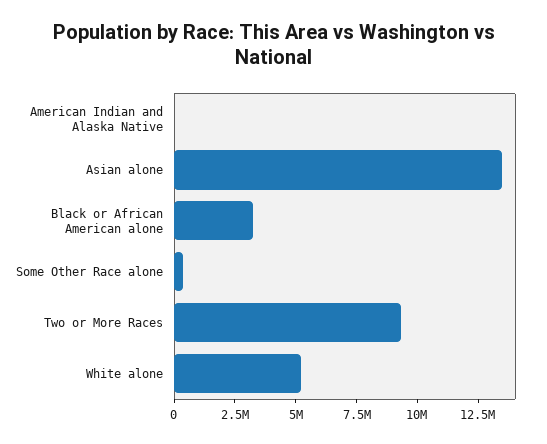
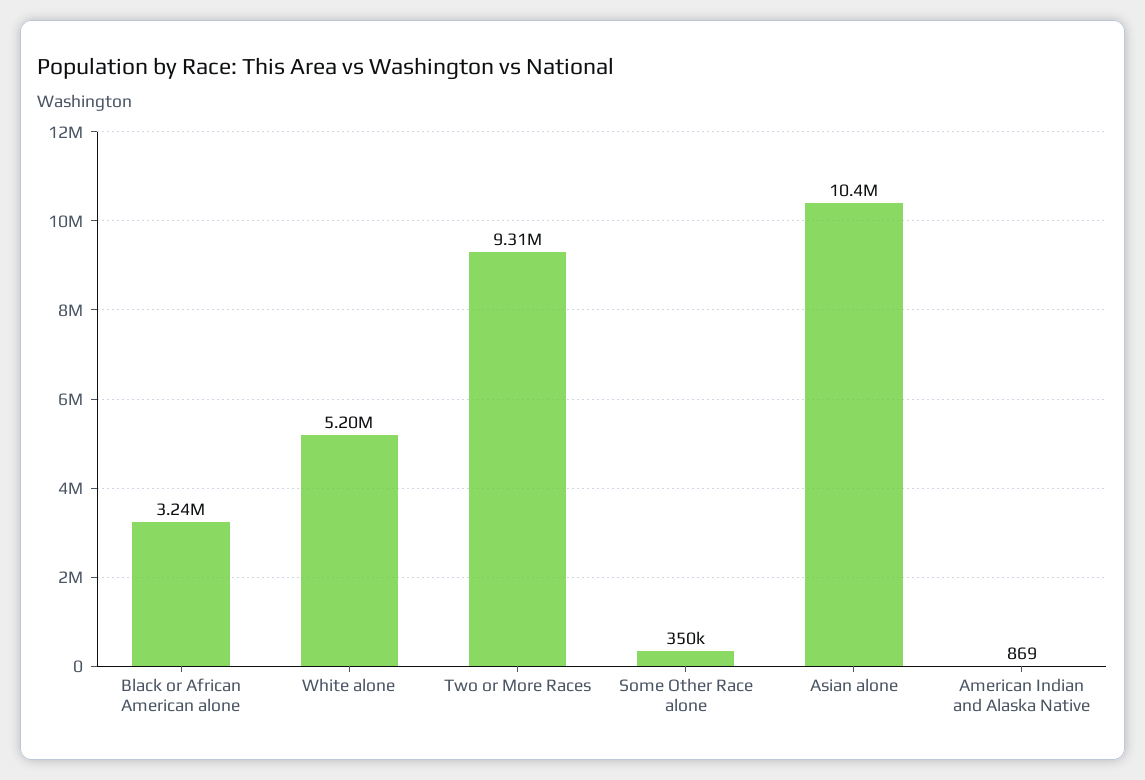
  {
    "American Indian and Alaska Native": 869,
-   "Asian alone": 13500000,
+   "Asian alone": 10400000,
    "Black or African American alone": 3240000,
    "Some Other Race alone": 350000,
    "Two or More Races": 9310000,
    "White alone": 5200000
  }

